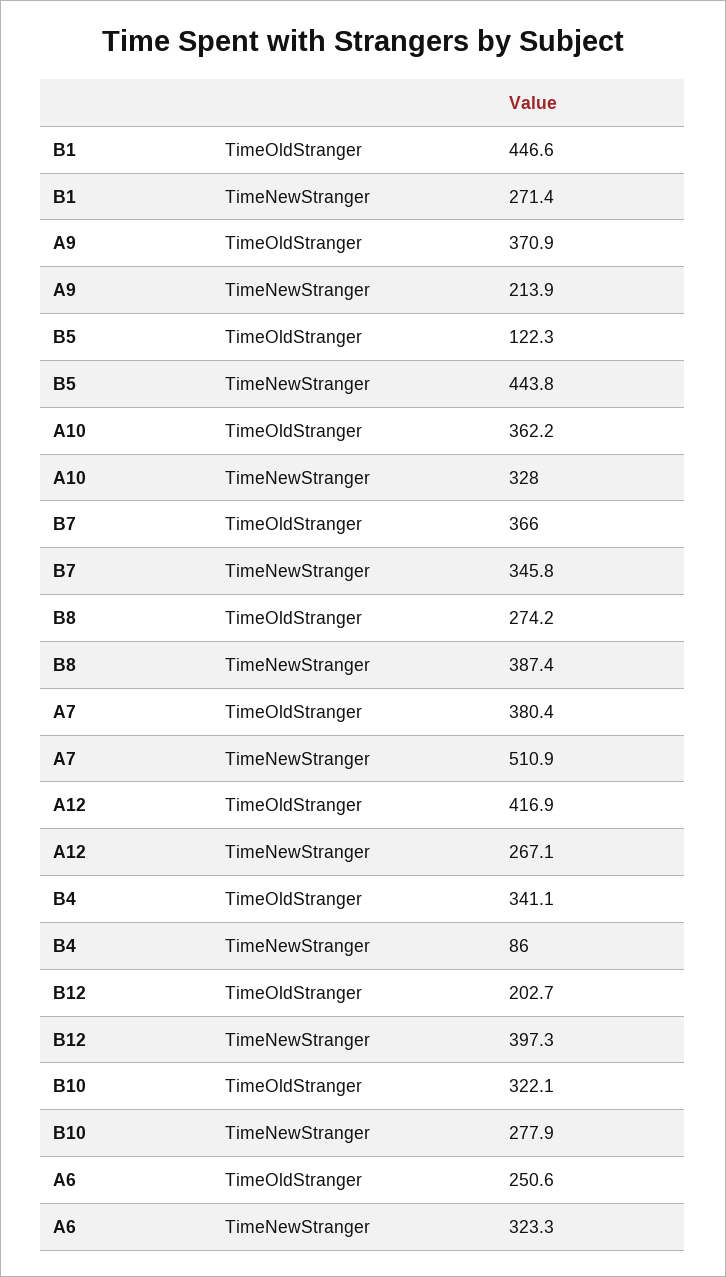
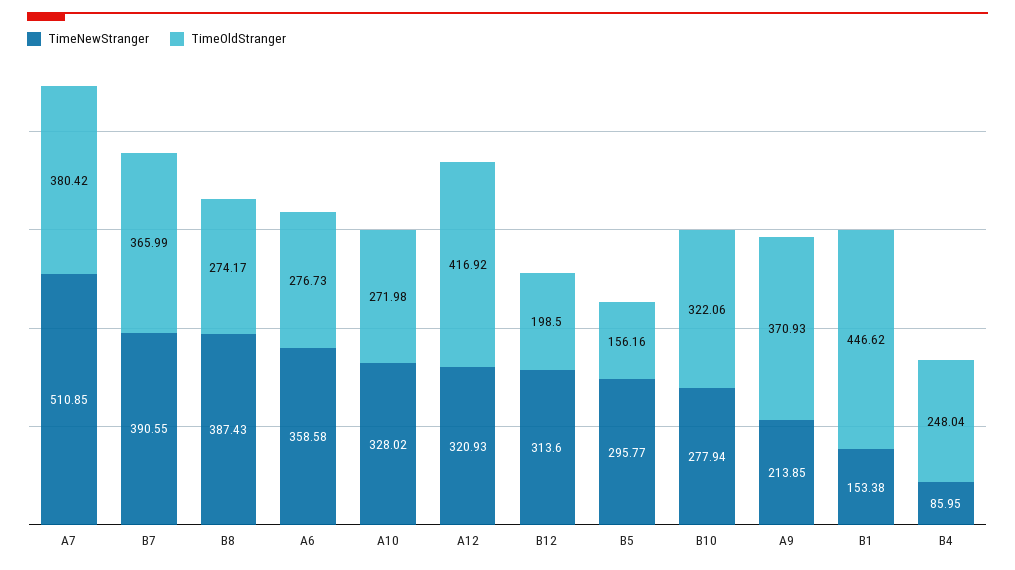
  {
    "TimeOldStranger": {
      "B1": 446.62,
      "A9": 370.93,
-     "B5": 122.3,
+     "B5": 156.16,
-     "A10": 362.2,
+     "A10": 271.98,
      "B7": 365.99,
      "B8": 274.17,
      "A7": 380.42,
      "A12": 416.92,
-     "B4": 341.1,
+     "B4": 248.04,
-     "B12": 202.7,
+     "B12": 198.5,
      "B10": 322.06,
-     "A6": 250.6
+     "A6": 276.73
    },
    "TimeNewStranger": {
-     "B1": 271.4,
+     "B1": 153.38,
      "A9": 213.85,
-     "B5": 443.8,
+     "B5": 295.77,
      "A10": 328.02,
-     "B7": 345.8,
+     "B7": 390.55,
      "B8": 387.43,
      "A7": 510.85,
-     "A12": 267.1,
+     "A12": 320.93,
      "B4": 85.95,
-     "B12": 397.3,
+     "B12": 313.6,
      "B10": 277.94,
-     "A6": 323.3
+     "A6": 358.58
    }
  }

